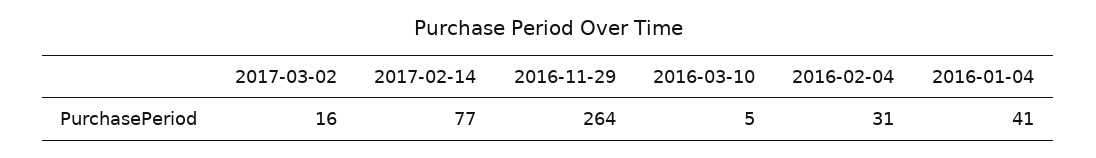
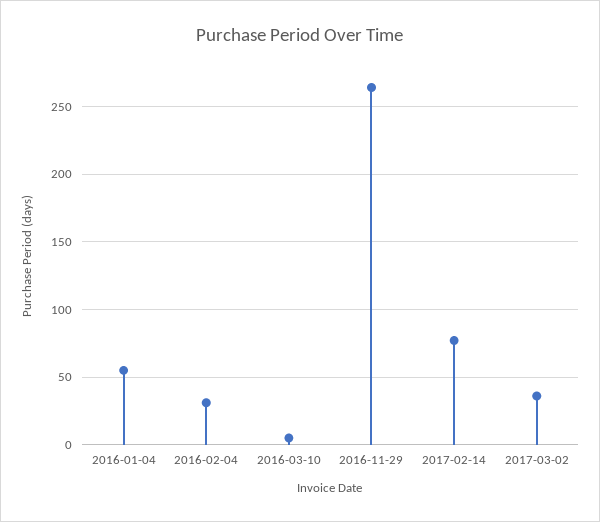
  {
-   "2017-03-02": 16,
+   "2017-03-02": 35,
    "2017-02-14": 77,
    "2016-11-29": 264,
    "2016-03-10": 5,
    "2016-02-04": 31,
-   "2016-01-04": 41
+   "2016-01-04": 55
  }

